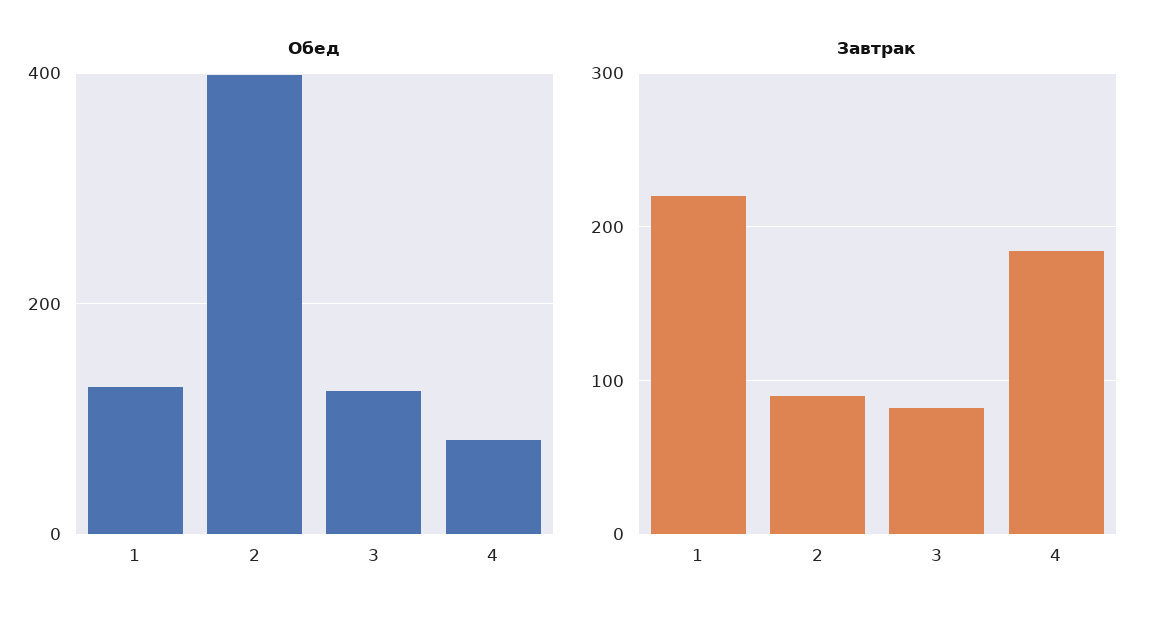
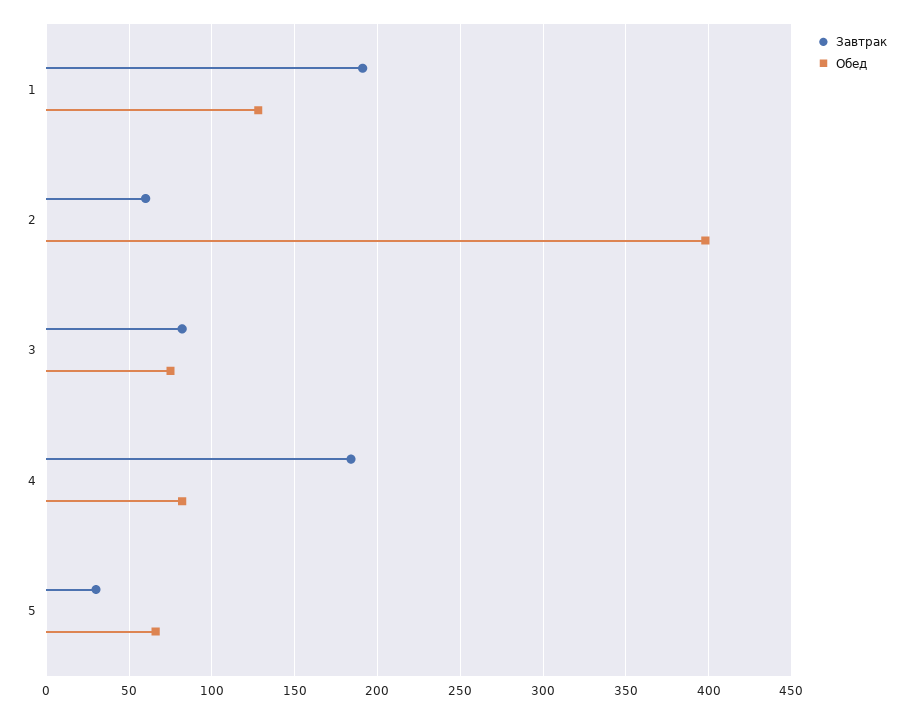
  {
    "Обед": {
      "1": 130,
      "2": 400,
-     "3": 120,
+     "3": 75,
-     "4": 80
+     "4": 80,
+     "5": 65
    },
    "Завтрак": {
-     "1": 220,
+     "1": 190,
-     "2": 90,
+     "2": 60,
      "3": 80,
-     "4": 185
+     "4": 185,
+     "5": 30
    }
  }

